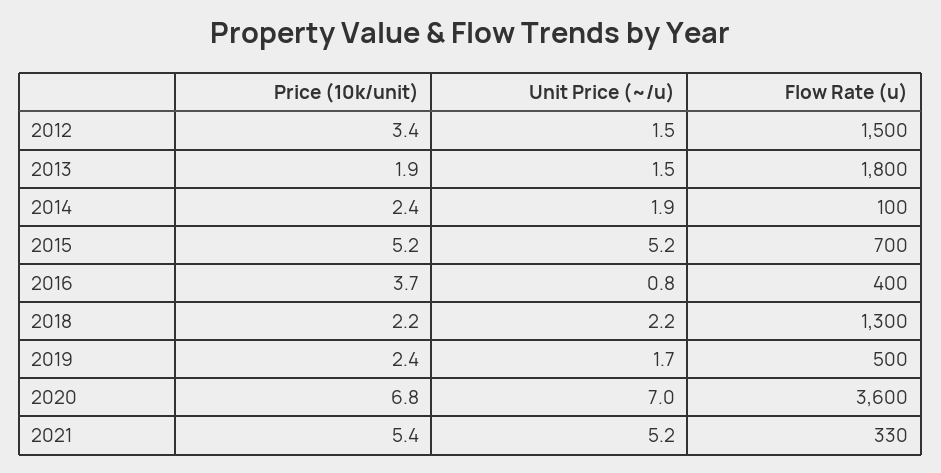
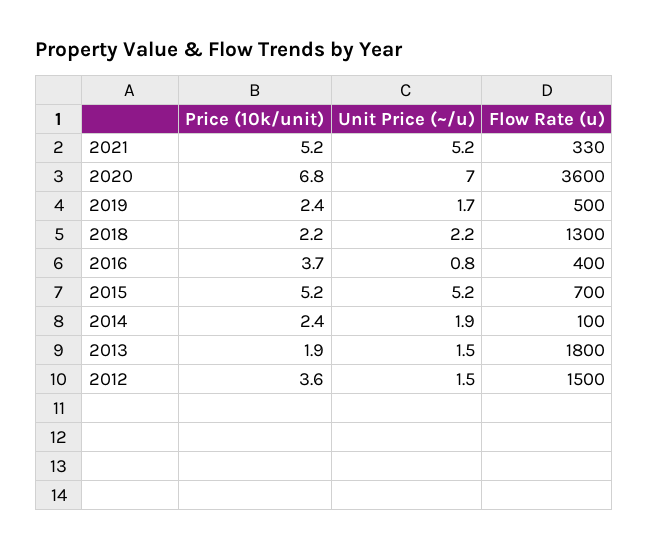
  {
    "Price (10k/unit)": {
-     "2012": 3.4,
+     "2012": 3.6,
      "2013": 1.9,
      "2014": 2.4,
      "2015": 5.2,
      "2016": 3.7,
      "2018": 2.2,
      "2019": 2.4,
      "2020": 6.8,
-     "2021": 5.4
+     "2021": 5.2
    },
    "Unit Price (~/u)": {
      "2012": 1.5,
      "2013": 1.5,
      "2014": 1.9,
      "2015": 5.2,
      "2016": 0.8,
      "2018": 2.2,
      "2019": 1.7,
      "2020": 7,
      "2021": 5.2
    },
    "Flow Rate (u)": {
      "2012": 1500,
      "2013": 1800,
      "2014": 100,
      "2015": 700,
      "2016": 400,
      "2018": 1300,
      "2019": 500,
      "2020": 3600,
      "2021": 330
    }
  }

